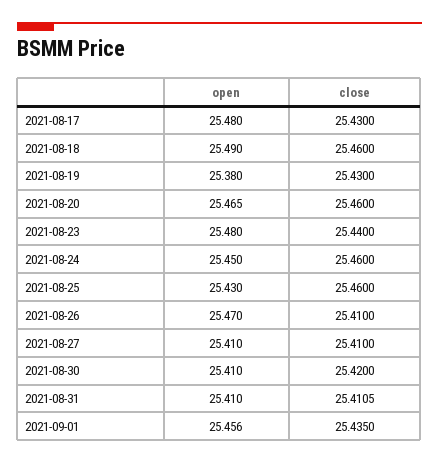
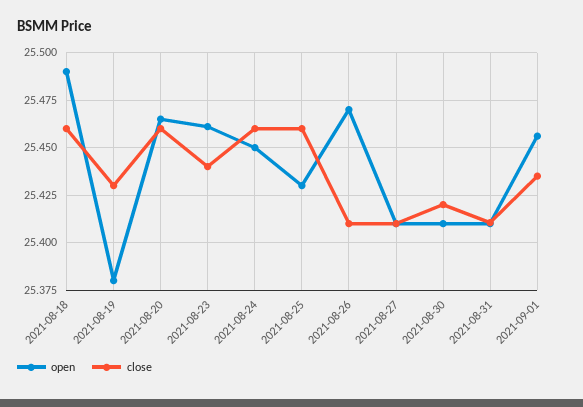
  {
    "open": {
-     "2021-08-17": 25.48,
      "2021-08-18": 25.49,
      "2021-08-19": 25.38,
      "2021-08-20": 25.465,
-     "2021-08-23": 25.48,
+     "2021-08-23": 25.46,
      "2021-08-24": 25.45,
      "2021-08-25": 25.43,
      "2021-08-26": 25.47,
      "2021-08-27": 25.41,
      "2021-08-30": 25.41,
      "2021-08-31": 25.41,
      "2021-09-01": 25.456
    },
    "close": {
-     "2021-08-17": 25.43,
      "2021-08-18": 25.46,
      "2021-08-19": 25.43,
      "2021-08-20": 25.46,
      "2021-08-23": 25.44,
      "2021-08-24": 25.46,
      "2021-08-25": 25.46,
      "2021-08-26": 25.41,
      "2021-08-27": 25.41,
      "2021-08-30": 25.42,
      "2021-08-31": 25.4105,
      "2021-09-01": 25.435
    }
  }

